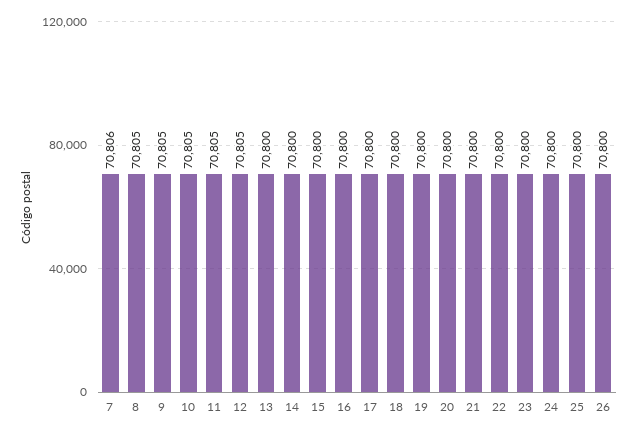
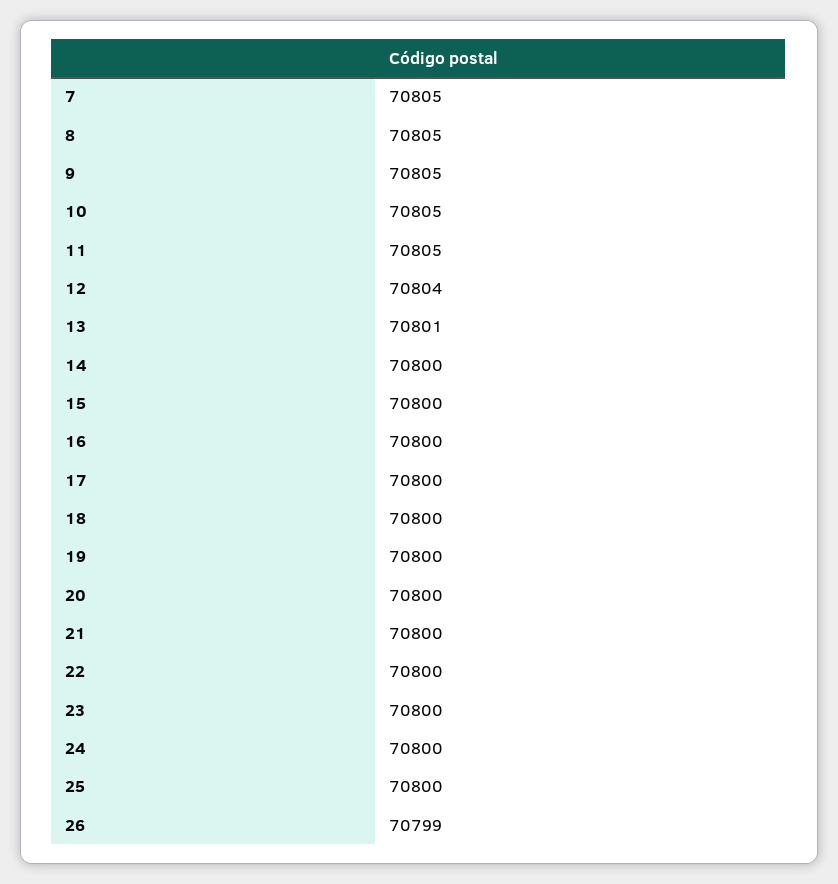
  {
-   "7": 70806,
+   "7": 70805,
    "8": 70805,
    "9": 70805,
    "10": 70805,
    "11": 70805,
-   "12": 70805,
+   "12": 70804,
-   "13": 70800,
+   "13": 70801,
    "14": 70800,
    "15": 70800,
    "16": 70800,
    "17": 70800,
    "18": 70800,
    "19": 70800,
    "20": 70800,
    "21": 70800,
    "22": 70800,
    "23": 70800,
    "24": 70800,
    "25": 70800,
-   "26": 70800
+   "26": 70799
  }

